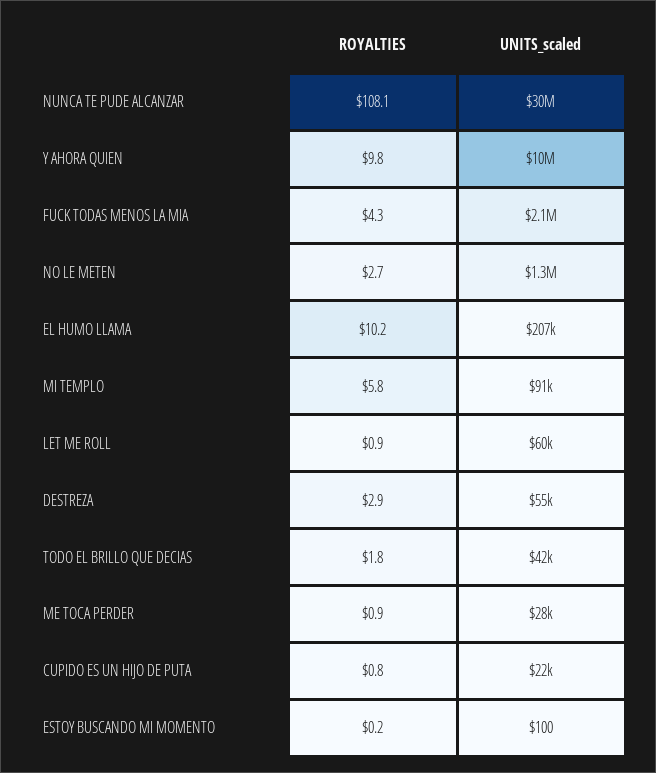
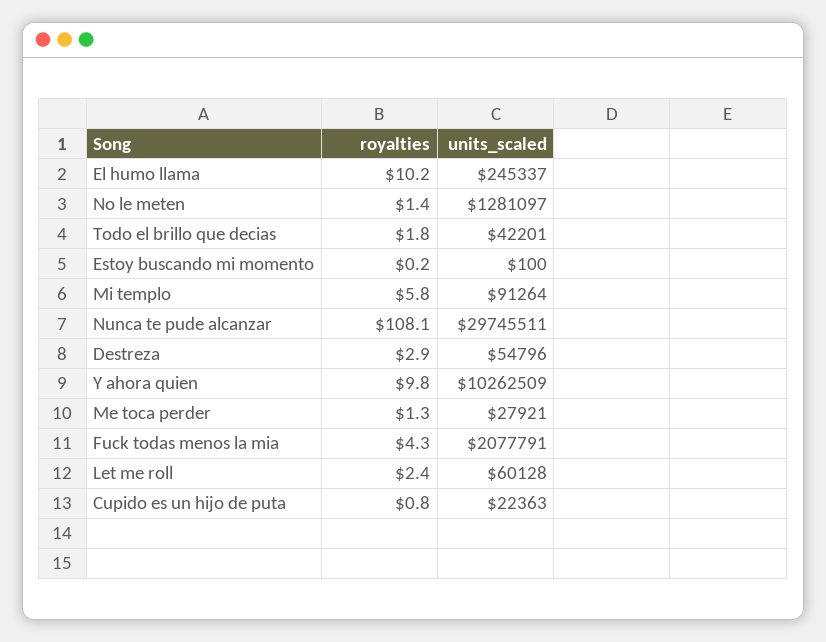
  {
    "ROYALTIES": {
      "NUNCA TE PUDE ALCANZAR": 108.1,
      "Y AHORA QUIEN": 9.8,
      "FUCK TODAS MENOS LA MIA": 4.3,
-     "NO LE METEN": 2.7,
+     "NO LE METEN": 1.4,
      "EL HUMO LLAMA": 10.2,
      "MI TEMPLO": 5.8,
-     "LET ME ROLL": 0.9,
+     "LET ME ROLL": 2.4,
      "DESTREZA": 2.9,
      "TODO EL BRILLO QUE DECIAS": 1.8,
-     "ME TOCA PERDER": 0.9,
+     "ME TOCA PERDER": 1.3,
      "CUPIDO ES UN HIJO DE PUTA": 0.8,
      "ESTOY BUSCANDO MI MOMENTO": 0.2
    },
    "UNITS_scaled": {
      "NUNCA TE PUDE ALCANZAR": 29745511,
      "Y AHORA QUIEN": 10262509,
      "FUCK TODAS MENOS LA MIA": 2077791,
      "NO LE METEN": 1281097,
-     "EL HUMO LLAMA": 207000,
+     "EL HUMO LLAMA": 245337,
      "MI TEMPLO": 91264,
      "LET ME ROLL": 60128,
      "DESTREZA": 54796,
      "TODO EL BRILLO QUE DECIAS": 42201,
      "ME TOCA PERDER": 27921,
      "CUPIDO ES UN HIJO DE PUTA": 22363,
      "ESTOY BUSCANDO MI MOMENTO": 100
    }
  }

